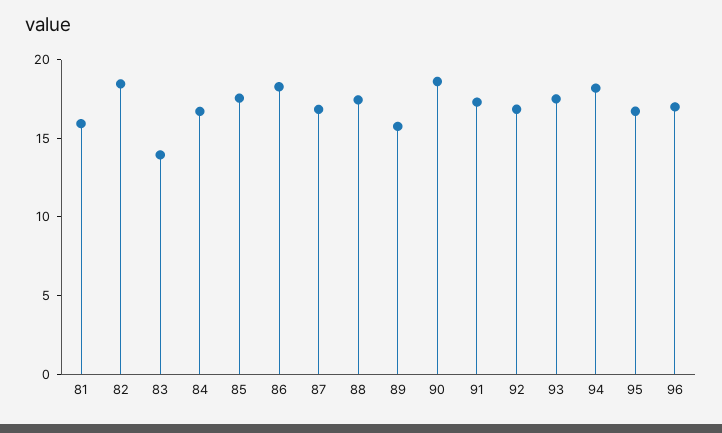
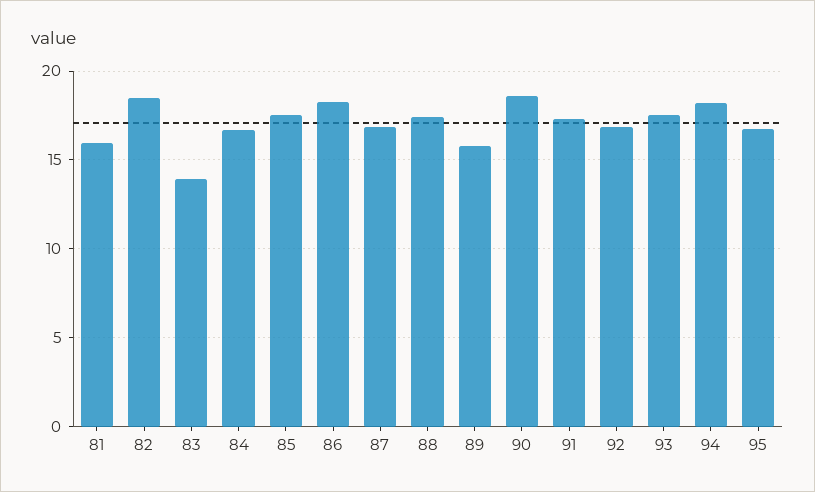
  {
    "81": 16,
    "82": 18.5,
    "83": 14,
    "84": 16.5,
    "85": 17.5,
    "86": 18.5,
    "87": 17,
    "88": 17.5,
    "89": 16,
    "90": 18.5,
    "91": 17.5,
    "92": 17,
    "93": 17.5,
    "94": 18,
-   "95": 16.5,
+   "95": 16.5
-   "96": 17
  }

